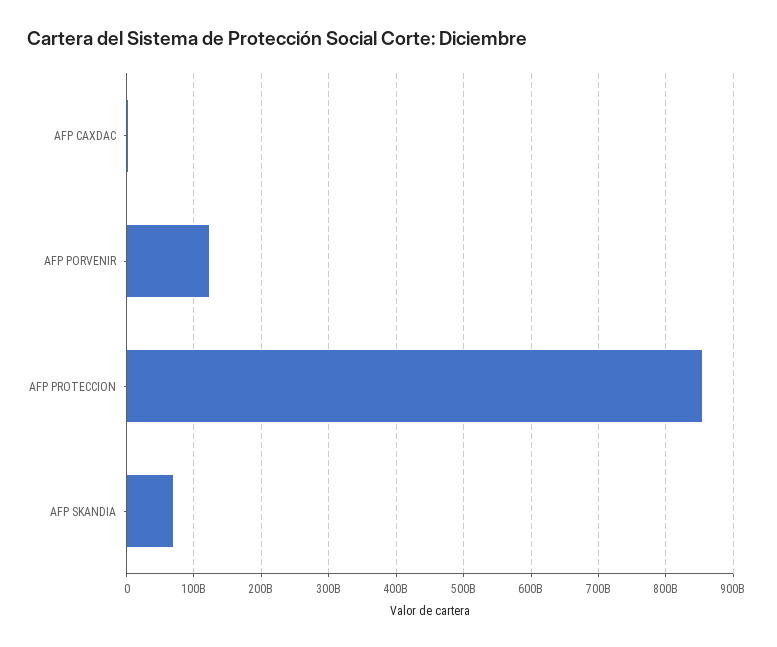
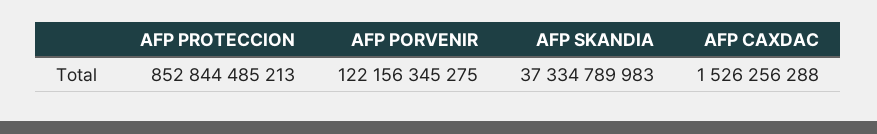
  {
    "AFP CAXDAC": 1526256288,
    "AFP PORVENIR": 122156345275,
    "AFP PROTECCION": 852844485213,
-   "AFP SKANDIA": 70000000000
+   "AFP SKANDIA": 37334789983
  }

